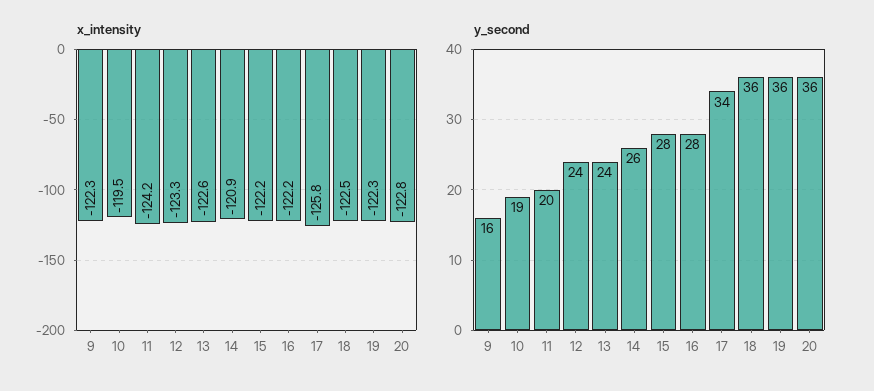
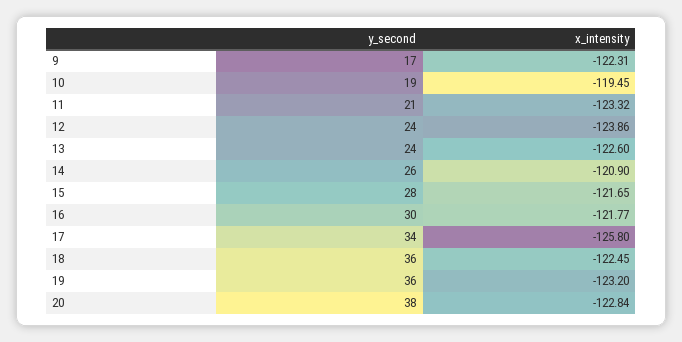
  {
    "x_intensity": {
      "9": -122.31,
      "10": -119.45,
-     "11": -124.2,
+     "11": -123.32,
-     "12": -123.3,
+     "12": -123.86,
      "13": -122.6,
      "14": -120.9,
-     "15": -122.2,
+     "15": -121.65,
-     "16": -122.2,
+     "16": -121.77,
      "17": -125.8,
      "18": -122.45,
-     "19": -122.3,
+     "19": -123.2,
      "20": -122.84
    },
    "y_second": {
-     "9": 16,
+     "9": 17,
      "10": 19,
-     "11": 20,
+     "11": 21,
      "12": 24,
      "13": 24,
      "14": 26,
      "15": 28,
-     "16": 28,
+     "16": 30,
      "17": 34,
      "18": 36,
      "19": 36,
-     "20": 36
+     "20": 38
    }
  }

